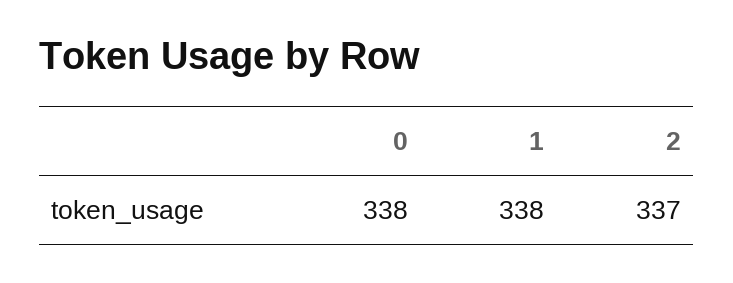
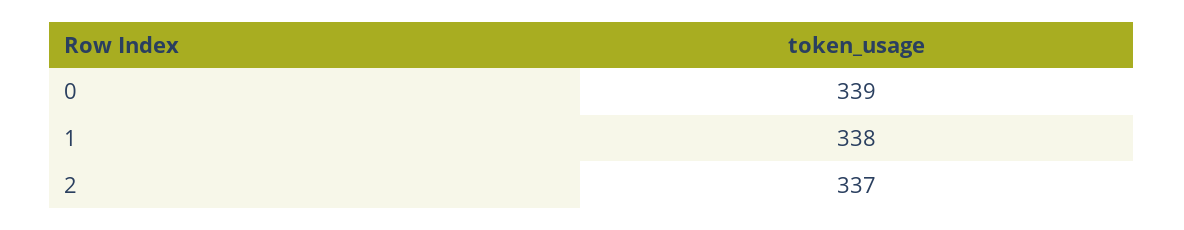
  {
-   "0": 338,
+   "0": 339,
    "1": 338,
    "2": 337
  }

